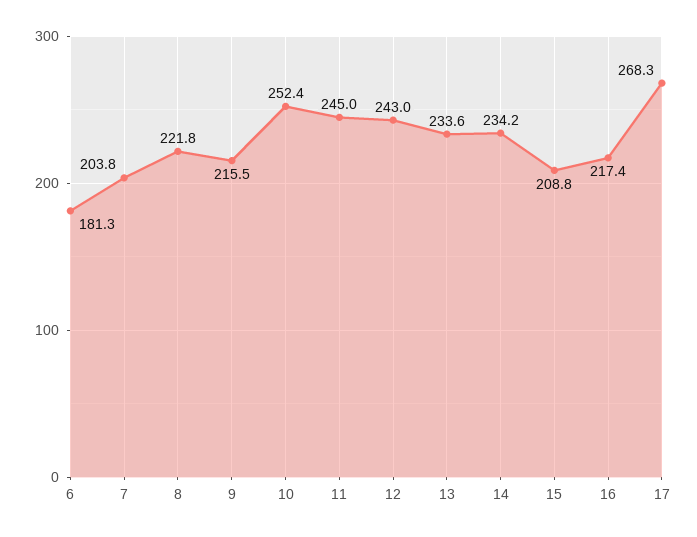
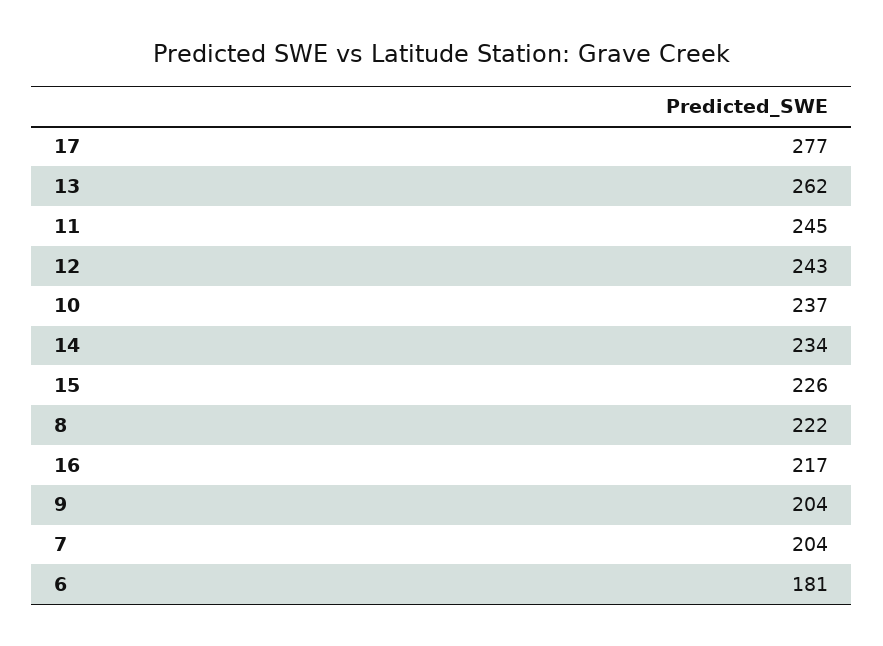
  {
    "6": 181.3,
    "7": 203.8,
    "8": 221.8,
-   "9": 215.5,
+   "9": 204,
-   "10": 252.4,
+   "10": 237,
    "11": 245,
    "12": 243,
-   "13": 233.6,
+   "13": 262,
    "14": 234.2,
-   "15": 208.8,
+   "15": 226,
    "16": 217.4,
-   "17": 268.3
+   "17": 277
  }

